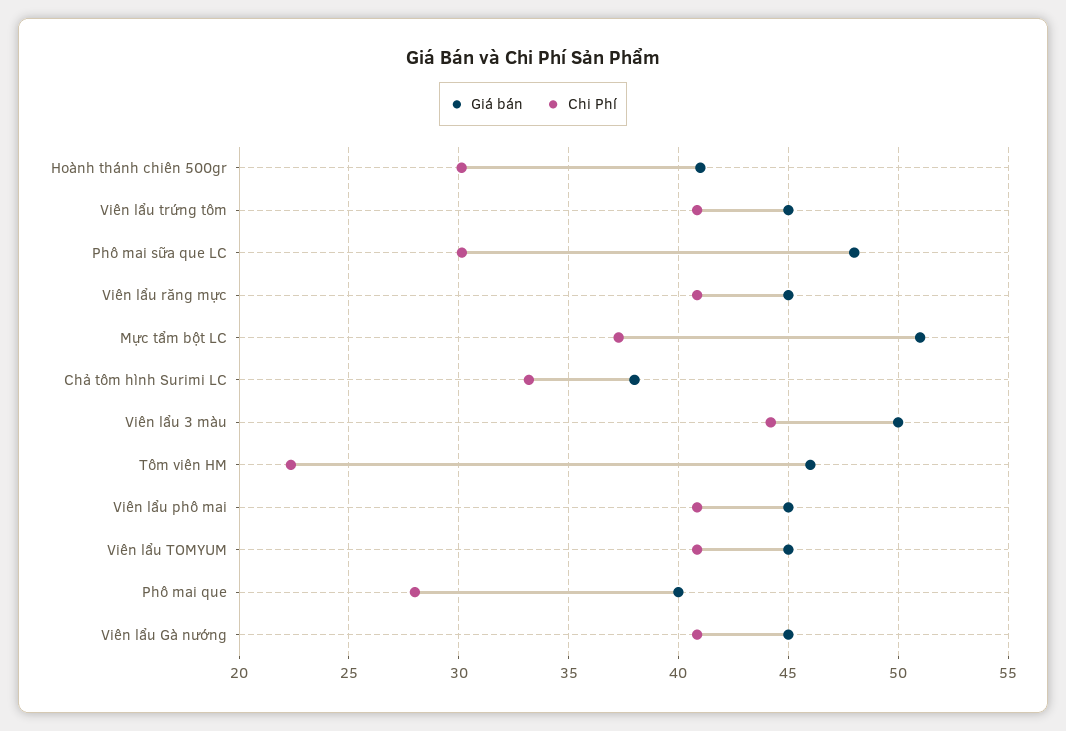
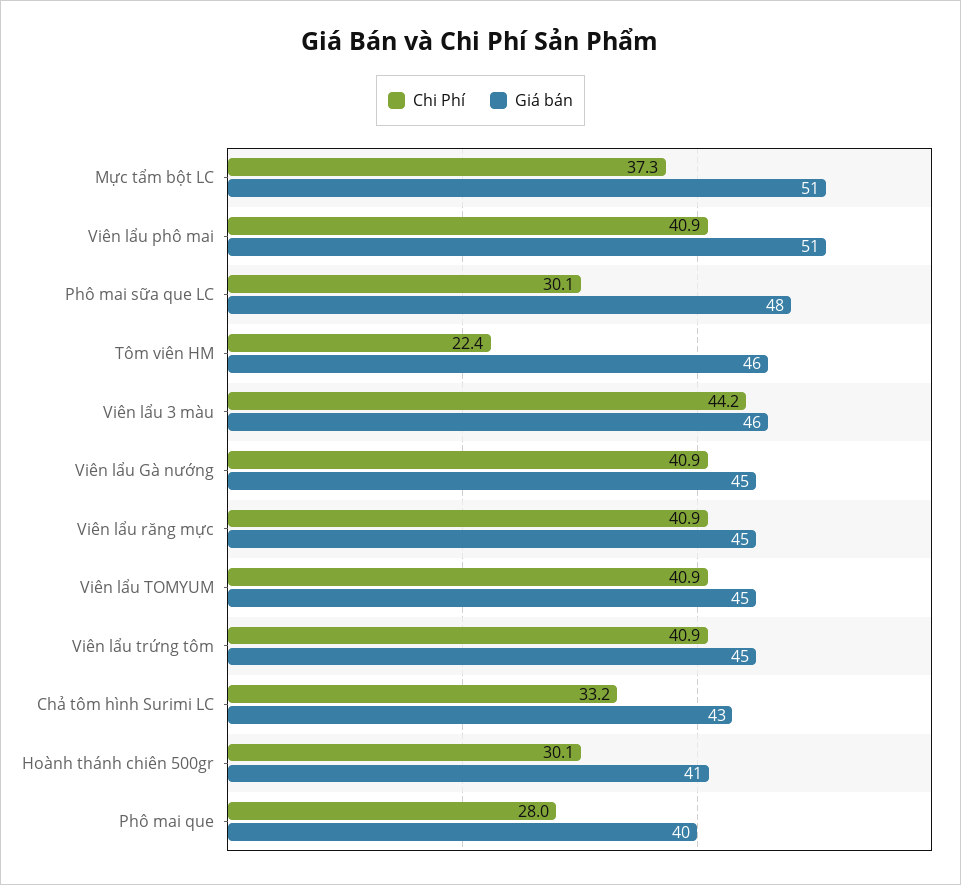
  {
    "Giá bán": {
      "Hoành thánh chiên 500gr": 41,
      "Viên lẩu trứng tôm": 45,
      "Phô mai sữa que LC": 48,
      "Viên lẩu răng mực": 45,
      "Mực tẩm bột LC": 51,
-     "Chả tôm hình Surimi LC": 38,
+     "Chả tôm hình Surimi LC": 43,
-     "Viên lẩu 3 màu": 50,
+     "Viên lẩu 3 màu": 46,
      "Tôm viên HM": 46,
-     "Viên lẩu phô mai": 45,
+     "Viên lẩu phô mai": 51,
      "Viên lẩu TOMYUM": 45,
      "Phô mai que": 40,
      "Viên lẩu Gà nướng": 45
    },
    "Chi Phí": {
      "Hoành thánh chiên 500gr": 30.1,
      "Viên lẩu trứng tôm": 40.9,
      "Phô mai sữa que LC": 30.1,
      "Viên lẩu răng mực": 40.9,
      "Mực tẩm bột LC": 37.3,
      "Chả tôm hình Surimi LC": 33.2,
      "Viên lẩu 3 màu": 44.2,
      "Tôm viên HM": 22.4,
      "Viên lẩu phô mai": 40.9,
      "Viên lẩu TOMYUM": 40.9,
      "Phô mai que": 28,
      "Viên lẩu Gà nướng": 40.9
    }
  }

